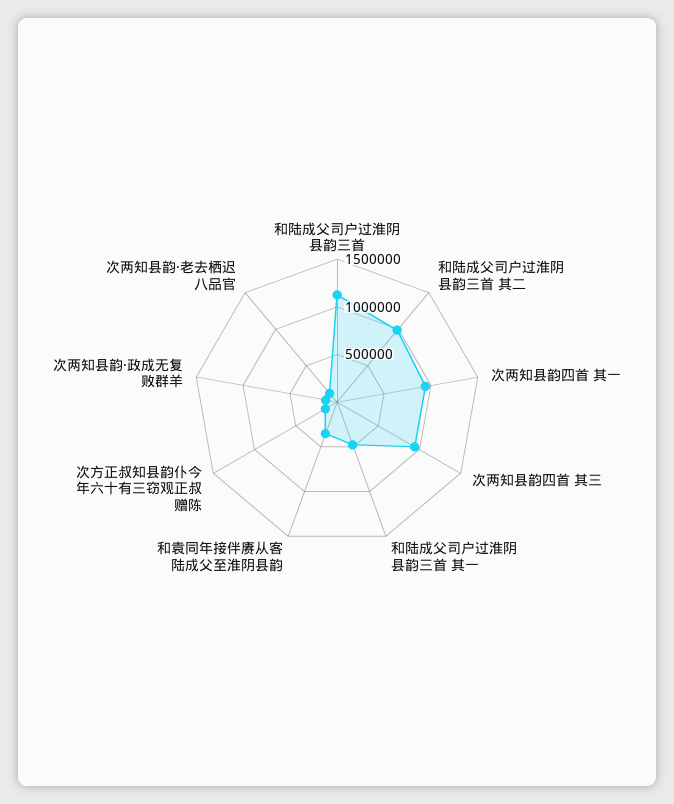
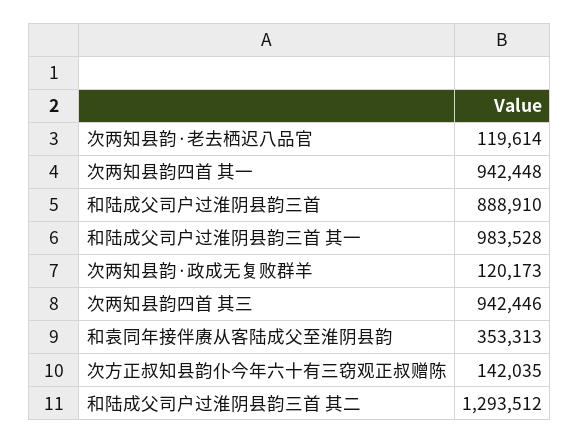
  {
-   "和陆成父司户过淮阴县韵三首": 1100000,
+   "和陆成父司户过淮阴县韵三首": 888910,
-   "和陆成父司户过淮阴县韵三首 其二": 1000000,
+   "和陆成父司户过淮阴县韵三首 其二": 1293512,
    "次两知县韵四首 其一": 942448,
    "次两知县韵四首 其三": 942446,
-   "和陆成父司户过淮阴县韵三首 其一": 500000,
+   "和陆成父司户过淮阴县韵三首 其一": 983528,
    "和袁同年接伴赓从客陆成父至淮阴县韵": 353313,
    "次方正叔知县韵仆今年六十有三窃观正叔赠陈": 142035,
    "次两知县韵·政成无复败群羊": 120173,
    "次两知县韵·老去栖迟八品官": 119614
  }

